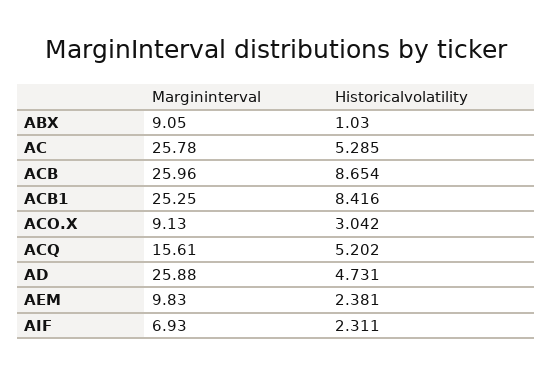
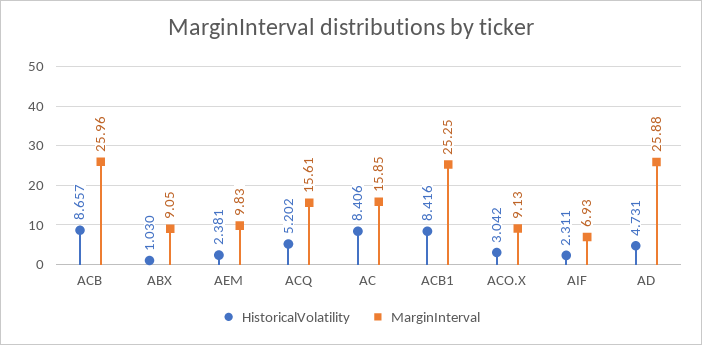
  {
    "Margininterval": {
      "ABX": 9.05,
-     "AC": 25.78,
+     "AC": 15.85,
      "ACB": 25.96,
      "ACB1": 25.25,
      "ACO.X": 9.13,
      "ACQ": 15.61,
      "AD": 25.88,
      "AEM": 9.83,
      "AIF": 6.93
    },
    "Historicalvolatility": {
      "ABX": 1.03,
-     "AC": 5.285,
+     "AC": 8.406,
-     "ACB": 8.654,
+     "ACB": 8.657,
      "ACB1": 8.416,
      "ACO.X": 3.042,
      "ACQ": 5.202,
      "AD": 4.731,
      "AEM": 2.381,
      "AIF": 2.311
    }
  }

